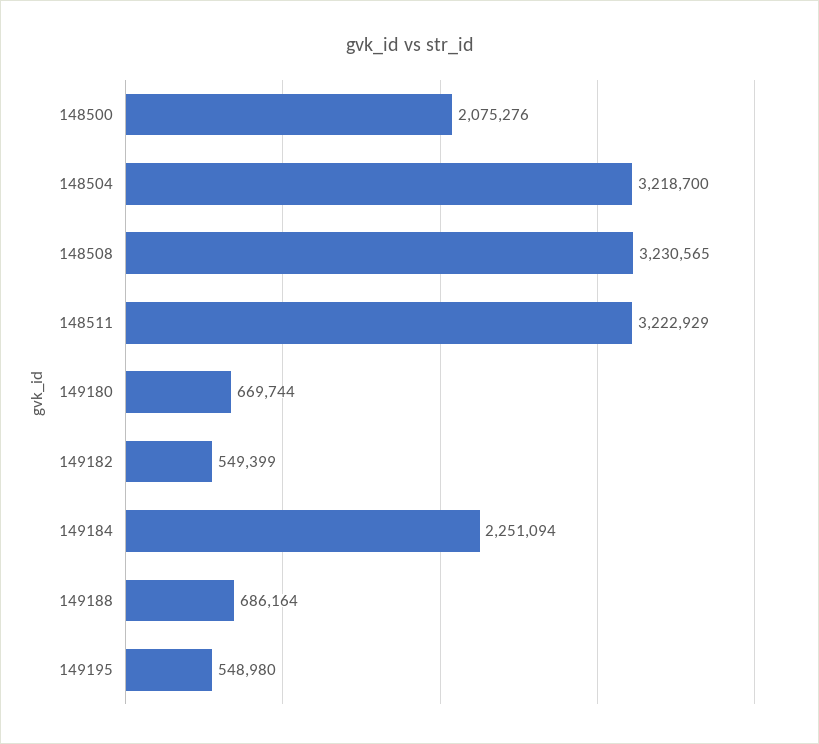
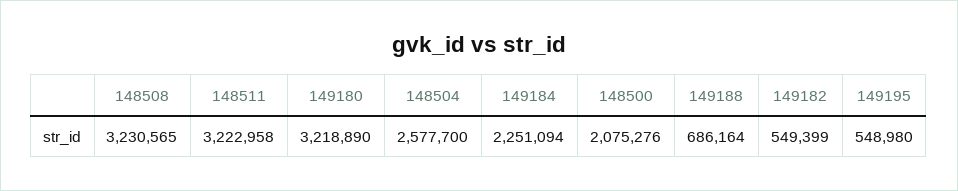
  {
    "148500": 2075276,
-   "148504": 3218700,
+   "148504": 2577700,
    "148508": 3230565,
-   "148511": 3222929,
+   "148511": 3222958,
-   "149180": 669744,
+   "149180": 3218890,
    "149182": 549399,
    "149184": 2251094,
    "149188": 686164,
    "149195": 548980
  }

